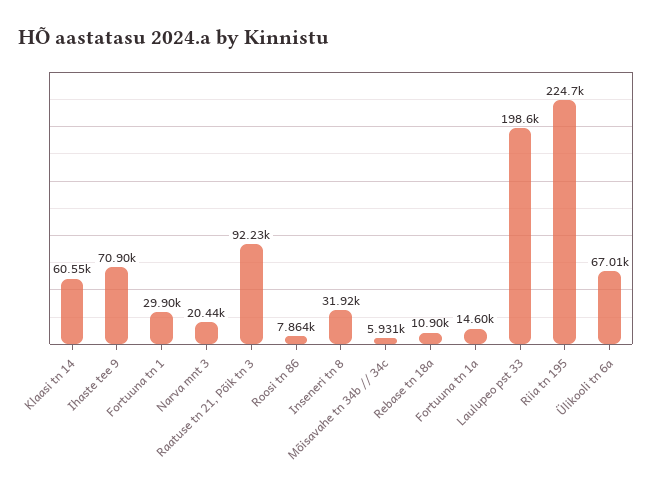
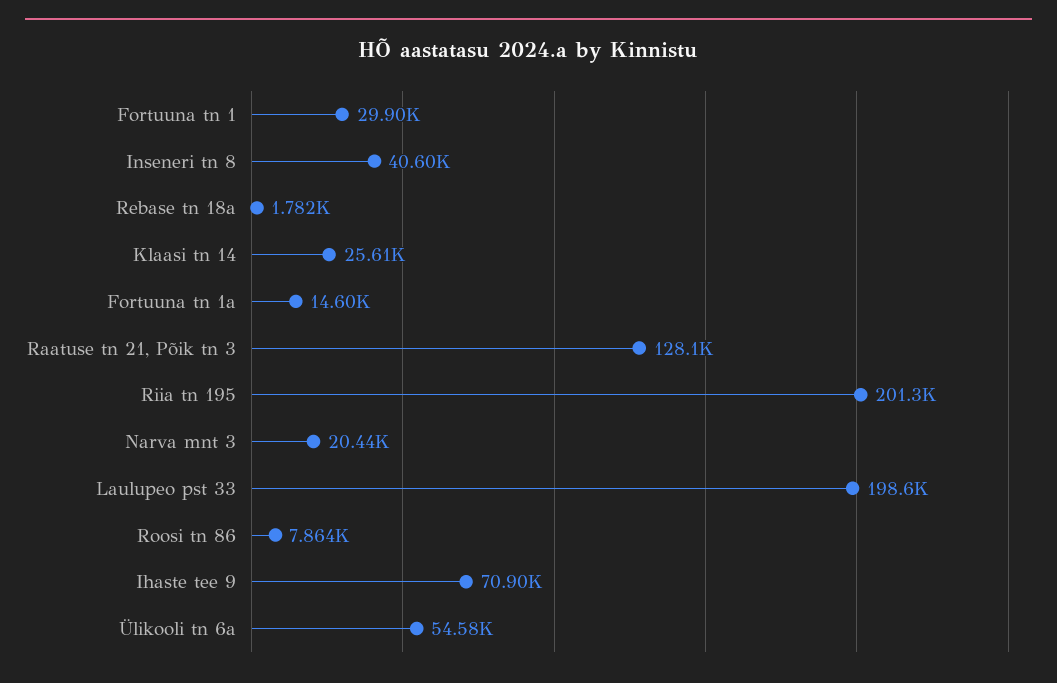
  {
-   "Klaasi tn 14": 60550,
+   "Klaasi tn 14": 25610,
    "Ihaste tee 9": 70900,
    "Fortuuna tn 1": 29900,
    "Narva mnt 3": 20440,
-   "Raatuse tn 21, Põik tn 3": 92230,
+   "Raatuse tn 21, Põik tn 3": 128100,
    "Roosi tn 86": 7864,
-   "Inseneri tn 8": 31920,
+   "Inseneri tn 8": 40600,
-   "Mõisavahe tn 34b // 34c": 5931,
-   "Rebase tn 18a": 10900,
+   "Rebase tn 18a": 1782,
    "Fortuuna tn 1a": 14600,
    "Laulupeo pst 33": 198600,
-   "Riia tn 195": 224700,
+   "Riia tn 195": 201300,
-   "Ülikooli tn 6a": 67010
+   "Ülikooli tn 6a": 54580
  }

